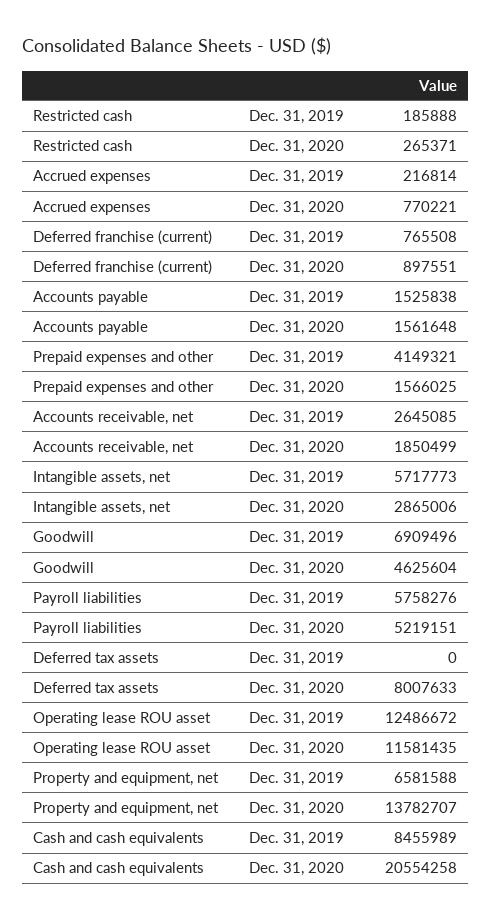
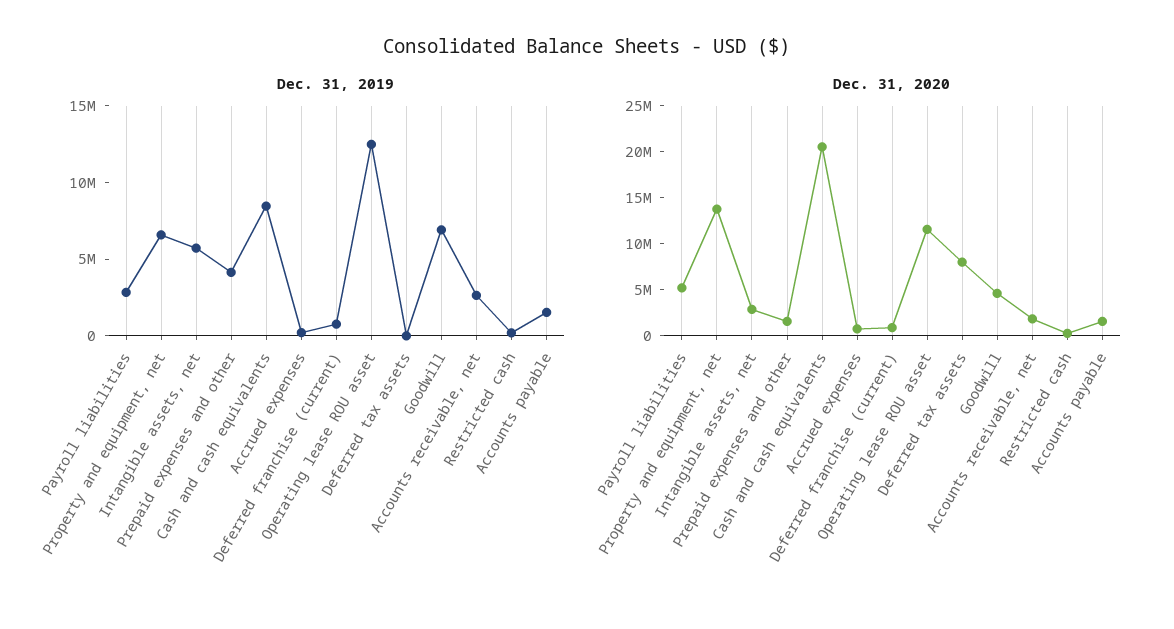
  {
    "Dec. 31, 2019": {
      "Restricted cash": 185888,
      "Accrued expenses": 216814,
      "Deferred franchise (current)": 765508,
      "Accounts payable": 1525838,
      "Prepaid expenses and other": 4149321,
      "Accounts receivable, net": 2645085,
      "Intangible assets, net": 5717773,
      "Goodwill": 6909496,
-     "Payroll liabilities": 5758276,
+     "Payroll liabilities": 3000000,
      "Deferred tax assets": 0,
      "Operating lease ROU asset": 12486672,
      "Property and equipment, net": 6581588,
      "Cash and cash equivalents": 8455989
    },
    "Dec. 31, 2020": {
      "Restricted cash": 265371,
      "Accrued expenses": 770221,
      "Deferred franchise (current)": 897551,
      "Accounts payable": 1561648,
      "Prepaid expenses and other": 1566025,
      "Accounts receivable, net": 1850499,
      "Intangible assets, net": 2865006,
      "Goodwill": 4625604,
      "Payroll liabilities": 5219151,
      "Deferred tax assets": 8007633,
      "Operating lease ROU asset": 11581435,
      "Property and equipment, net": 13782707,
      "Cash and cash equivalents": 20554258
    }
  }

